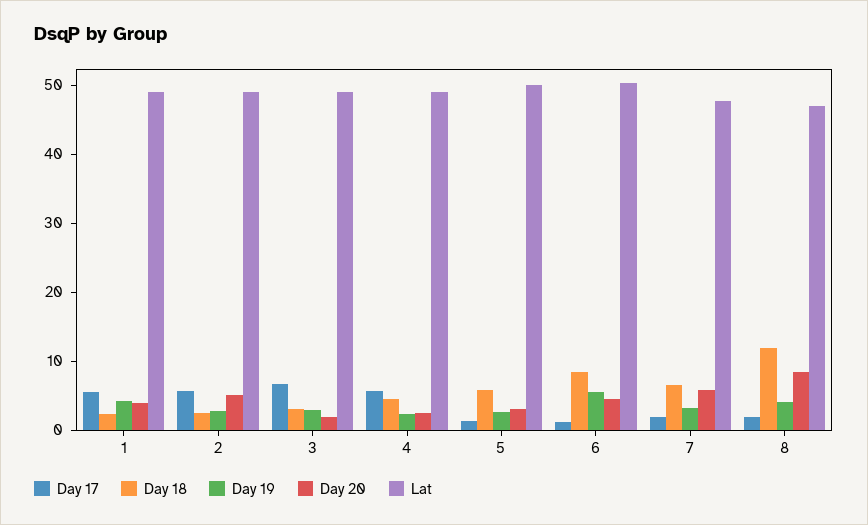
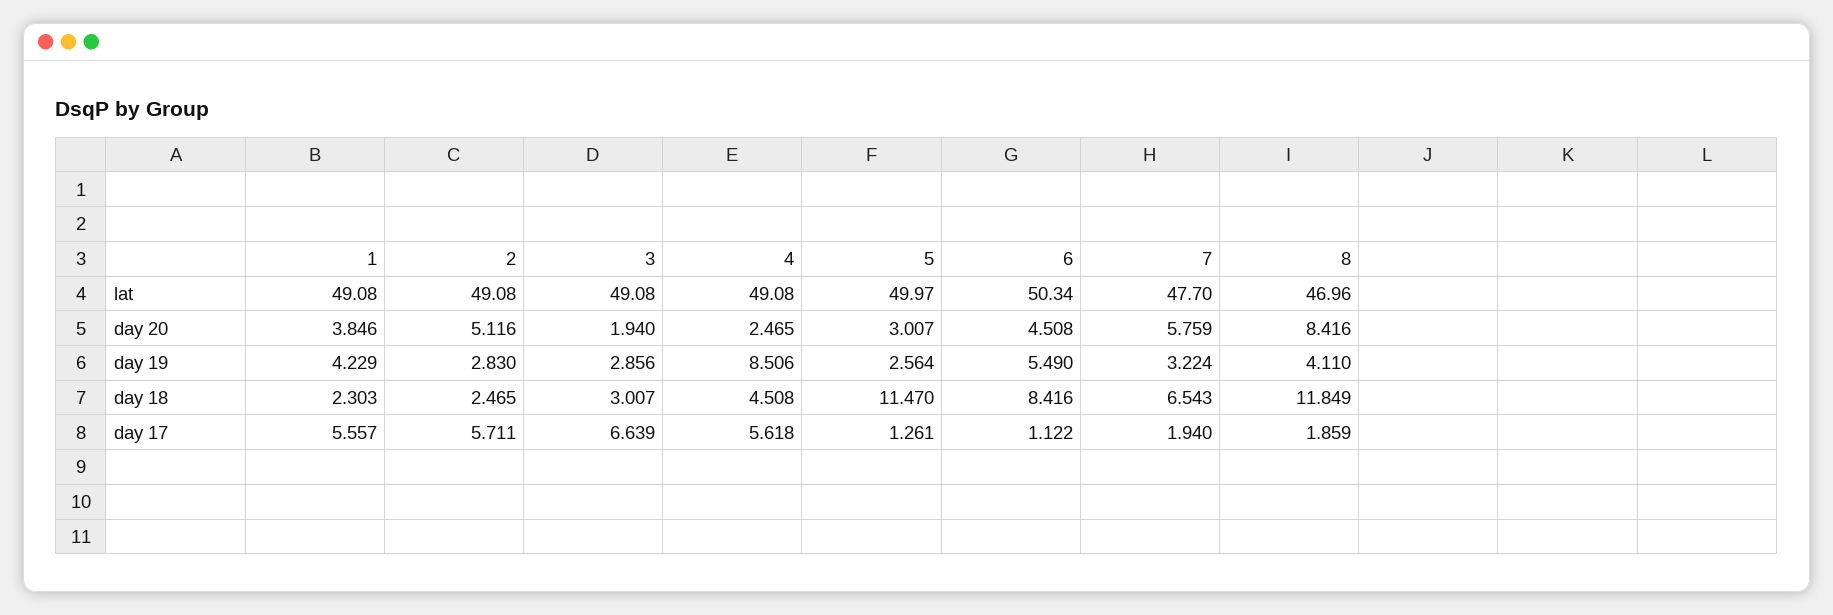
  {
    "Day 17": {
      "1": 5.557,
      "2": 5.711,
      "3": 6.639,
      "4": 5.618,
      "5": 1.261,
      "6": 1.122,
      "7": 1.94,
      "8": 1.859
    },
    "Day 18": {
      "1": 2.303,
      "2": 2.465,
      "3": 3.007,
      "4": 4.508,
-     "5": 6,
+     "5": 11.47,
      "6": 8.416,
      "7": 6.543,
      "8": 11.849
    },
    "Day 19": {
      "1": 4.229,
      "2": 2.83,
      "3": 2.856,
-     "4": 2,
+     "4": 8.506,
      "5": 2.564,
      "6": 5.49,
      "7": 3.224,
      "8": 4.11
    },
    "Day 20": {
      "1": 3.846,
      "2": 5.116,
      "3": 1.94,
      "4": 2.465,
      "5": 3.007,
      "6": 4.508,
      "7": 5.759,
      "8": 8.416
    },
    "Lat": {
      "1": 49.08,
      "2": 49.08,
      "3": 49.08,
      "4": 49.08,
      "5": 49.97,
      "6": 50.34,
      "7": 47.7,
      "8": 46.96
    }
  }

